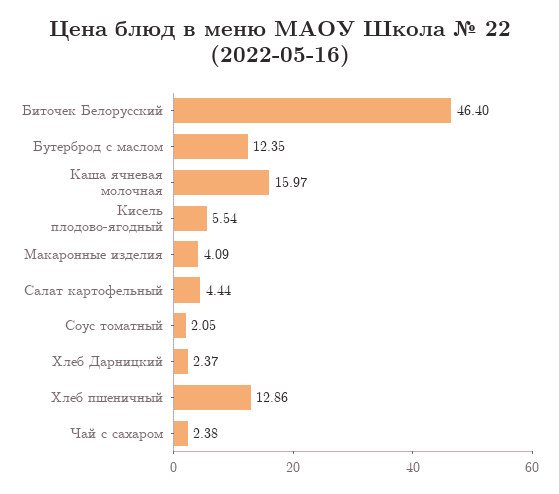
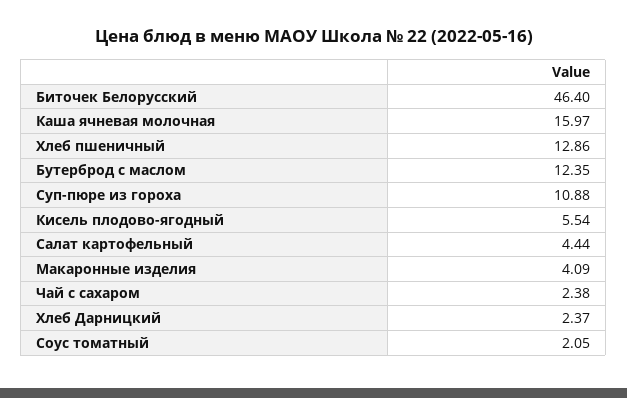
  {
    "Биточек Белорусский": 46.4,
    "Бутерброд с маслом": 12.35,
    "Каша ячневая молочная": 15.97,
    "Кисель плодово-ягодный": 5.54,
    "Макаронные изделия": 4.09,
    "Салат картофельный": 4.44,
    "Соус томатный": 2.05,
    "Хлеб Дарницкий": 2.37,
    "Хлеб пшеничный": 12.86,
-   "Чай с сахаром": 2.38
+   "Чай с сахаром": 2.38,
+   "Суп-пюре из гороха": 10.88
  }

